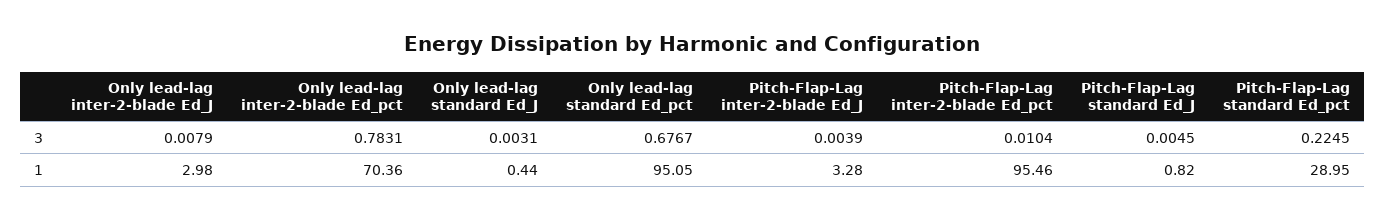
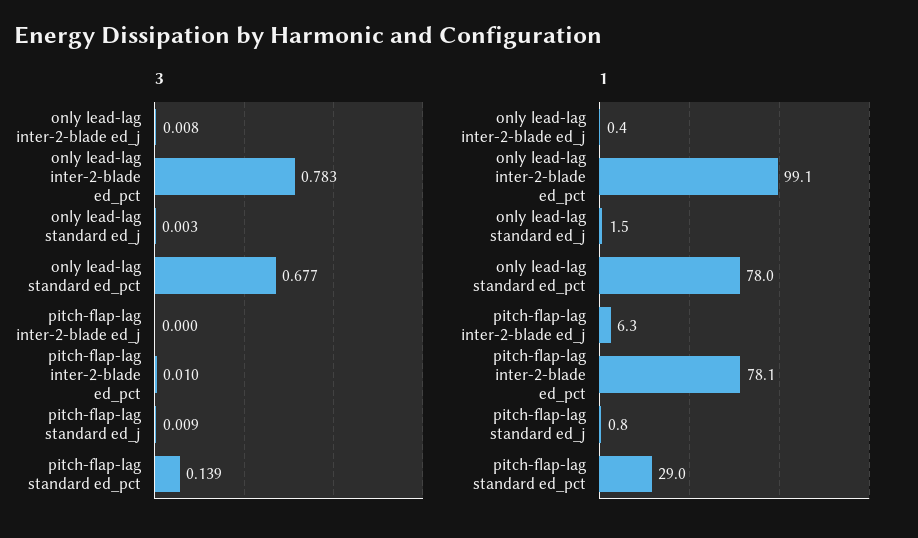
  {
    "3": {
      "Only lead-lag inter-2-blade Ed_J": 0.0079,
      "Only lead-lag inter-2-blade Ed_pct": 0.7831,
      "Only lead-lag standard Ed_J": 0.0031,
      "Only lead-lag standard Ed_pct": 0.6767,
-     "Pitch-Flap-Lag inter-2-blade Ed_J": 0.0039,
+     "Pitch-Flap-Lag inter-2-blade Ed_J": 0,
      "Pitch-Flap-Lag inter-2-blade Ed_pct": 0.0104,
-     "Pitch-Flap-Lag standard Ed_J": 0.0045,
+     "Pitch-Flap-Lag standard Ed_J": 0.009,
-     "Pitch-Flap-Lag standard Ed_pct": 0.2245
+     "Pitch-Flap-Lag standard Ed_pct": 0.139
    },
    "1": {
-     "Only lead-lag inter-2-blade Ed_J": 2.98,
+     "Only lead-lag inter-2-blade Ed_J": 0.4,
-     "Only lead-lag inter-2-blade Ed_pct": 70.36,
+     "Only lead-lag inter-2-blade Ed_pct": 99.1,
-     "Only lead-lag standard Ed_J": 0.44,
+     "Only lead-lag standard Ed_J": 1.5,
-     "Only lead-lag standard Ed_pct": 95.05,
+     "Only lead-lag standard Ed_pct": 78,
-     "Pitch-Flap-Lag inter-2-blade Ed_J": 3.28,
+     "Pitch-Flap-Lag inter-2-blade Ed_J": 6.3,
-     "Pitch-Flap-Lag inter-2-blade Ed_pct": 95.46,
+     "Pitch-Flap-Lag inter-2-blade Ed_pct": 78.1,
      "Pitch-Flap-Lag standard Ed_J": 0.82,
      "Pitch-Flap-Lag standard Ed_pct": 28.95
    }
  }

